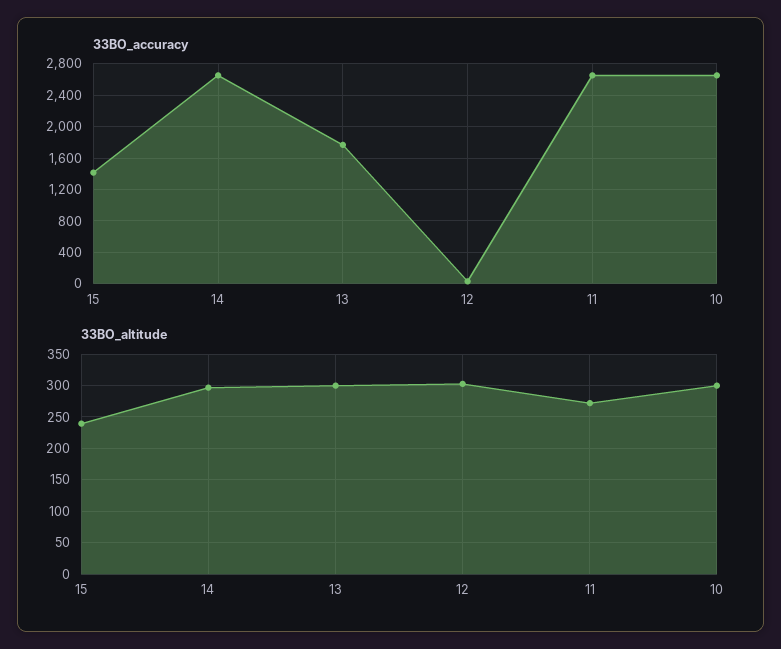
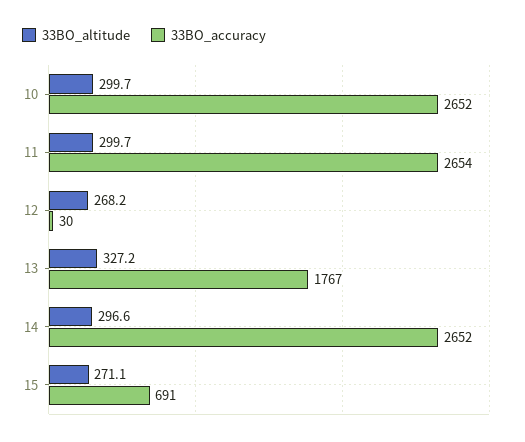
  {
    "33BO_accuracy": {
-     "15": 1400,
+     "15": 691,
      "14": 2652,
      "13": 1767,
      "12": 30,
      "11": 2654,
      "10": 2652
    },
    "33BO_altitude": {
-     "15": 240,
+     "15": 271.1,
      "14": 296.6,
-     "13": 300,
+     "13": 327.2,
-     "12": 300,
+     "12": 268.2,
-     "11": 270,
+     "11": 299.7,
      "10": 299.7
    }
  }

